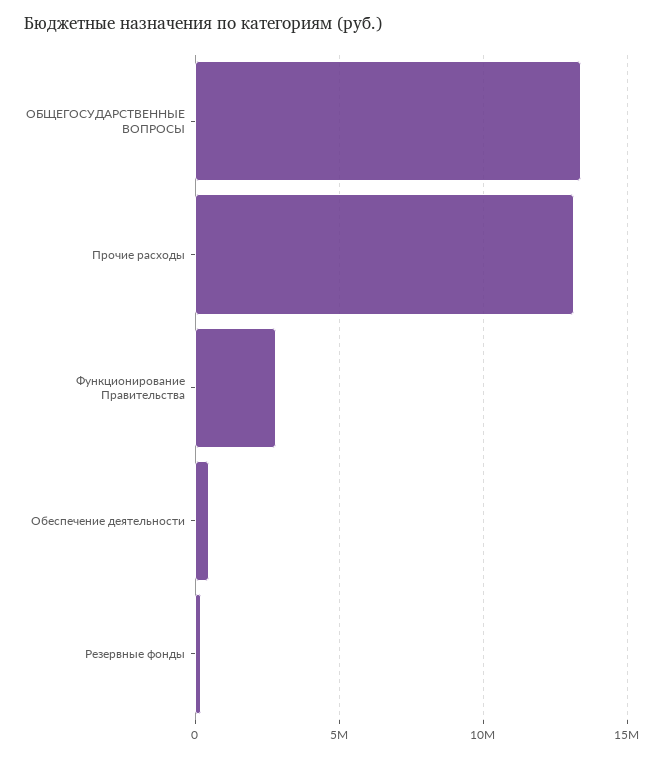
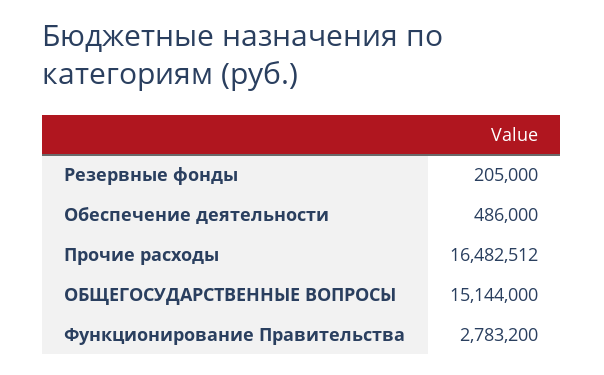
  {
-   "ОБЩЕГОСУДАРСТВЕННЫЕ ВОПРОСЫ": 13500000,
+   "ОБЩЕГОСУДАРСТВЕННЫЕ ВОПРОСЫ": 15144000,
-   "Прочие расходы": 13000000,
+   "Прочие расходы": 16482512,
    "Функционирование Правительства": 2783200,
    "Обеспечение деятельности": 486000,
    "Резервные фонды": 205000
  }

